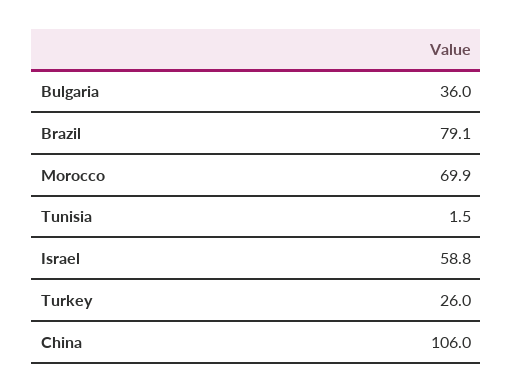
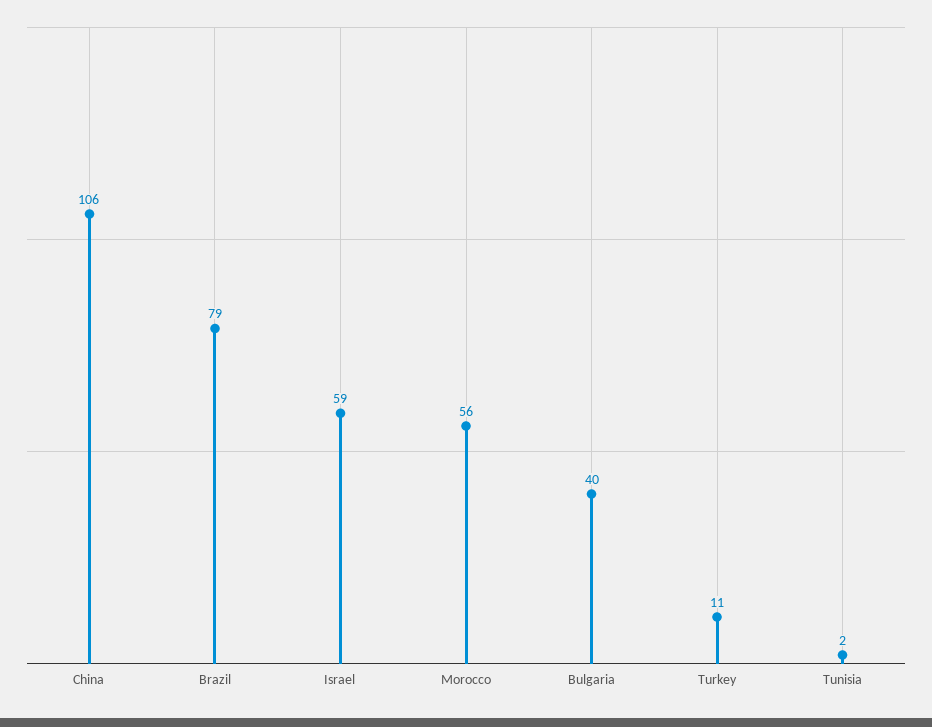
  {
-   "Bulgaria": 36,
+   "Bulgaria": 40,
    "Brazil": 79.1,
-   "Morocco": 69.9,
+   "Morocco": 56,
    "Tunisia": 1.5,
    "Israel": 58.8,
-   "Turkey": 26,
+   "Turkey": 11,
    "China": 106
  }

